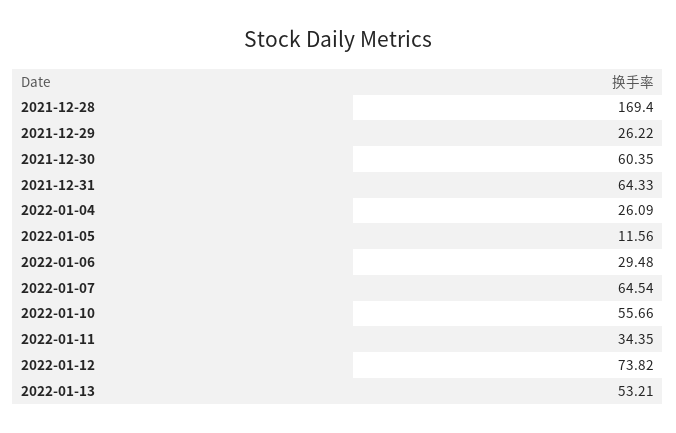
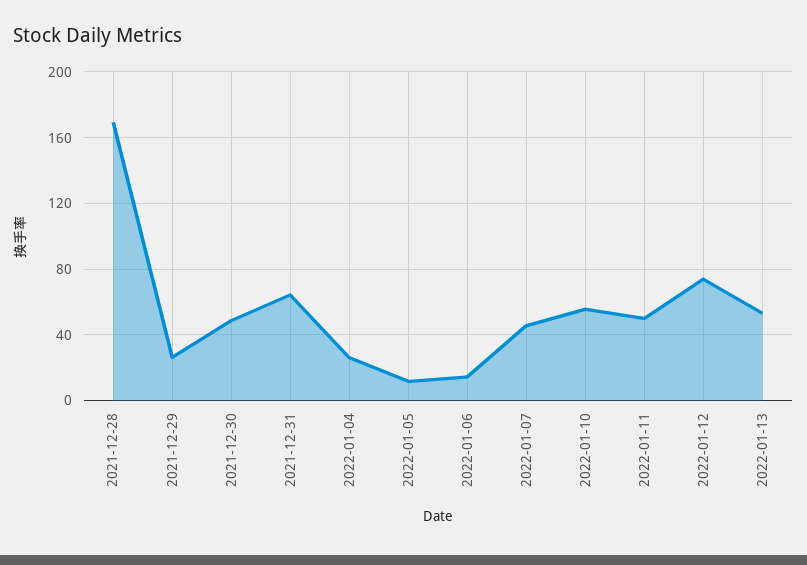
  {
    "2021-12-28": 169.4,
    "2021-12-29": 26.22,
-   "2021-12-30": 60.35,
+   "2021-12-30": 50,
    "2021-12-31": 64.33,
    "2022-01-04": 26.09,
    "2022-01-05": 11.56,
-   "2022-01-06": 29.48,
+   "2022-01-06": 15,
-   "2022-01-07": 64.54,
+   "2022-01-07": 45,
    "2022-01-10": 55.66,
-   "2022-01-11": 34.35,
+   "2022-01-11": 50,
    "2022-01-12": 73.82,
    "2022-01-13": 53.21
  }

